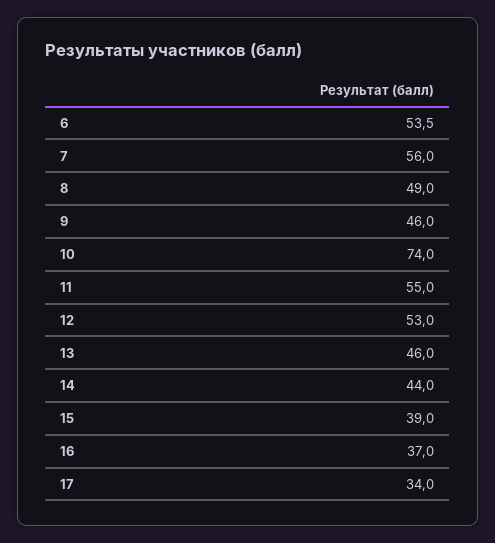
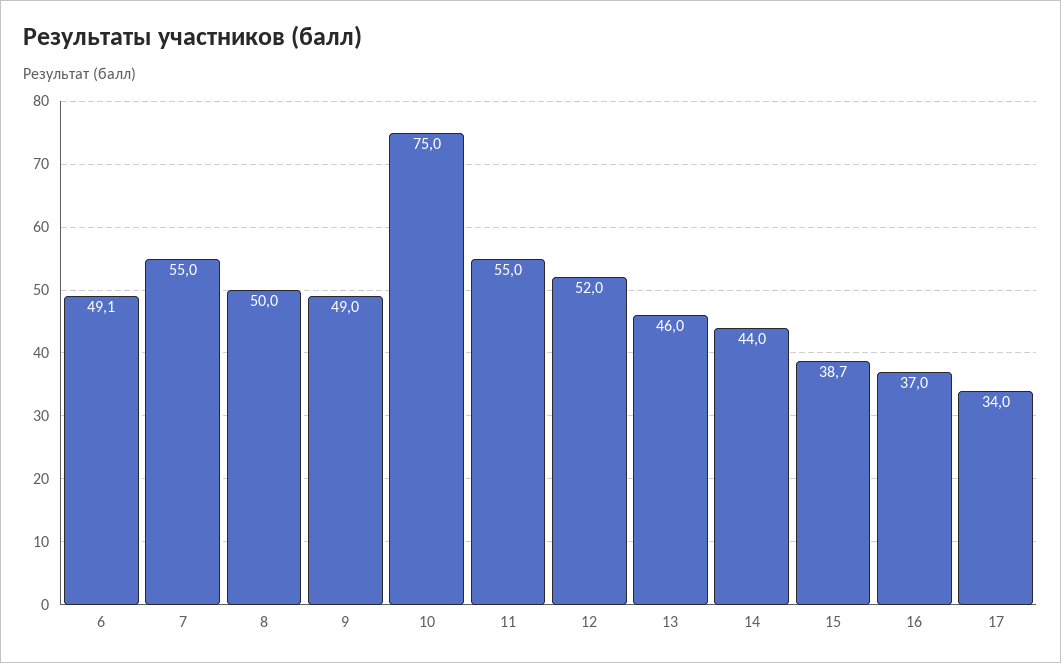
  {
-   "6": 53.5,
+   "6": 49.1,
-   "7": 56,
+   "7": 55,
-   "8": 49,
+   "8": 50,
-   "9": 46,
+   "9": 49,
-   "10": 74,
+   "10": 75,
    "11": 55,
-   "12": 53,
+   "12": 52,
    "13": 46,
    "14": 44,
-   "15": 39,
+   "15": 38.7,
    "16": 37,
    "17": 34
  }

